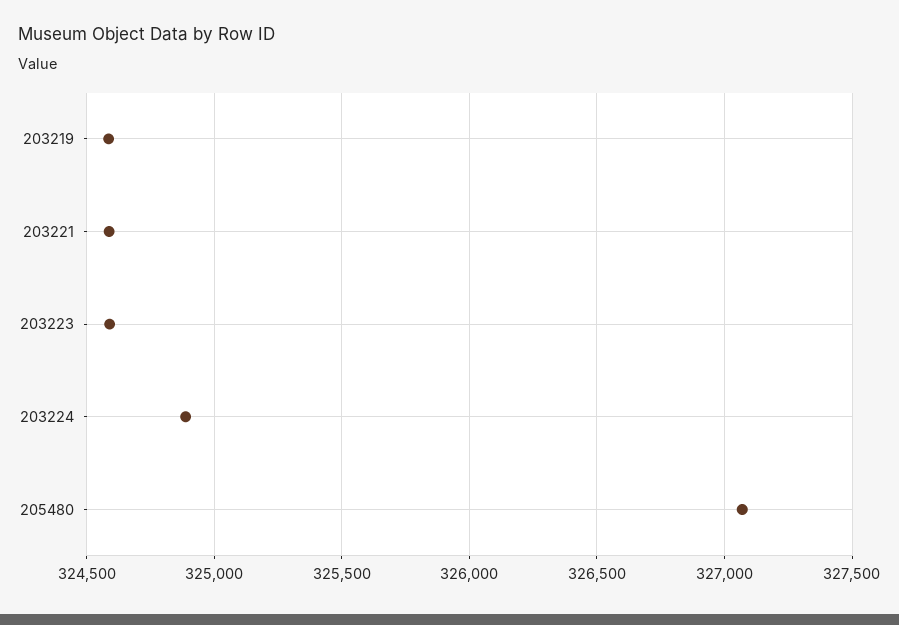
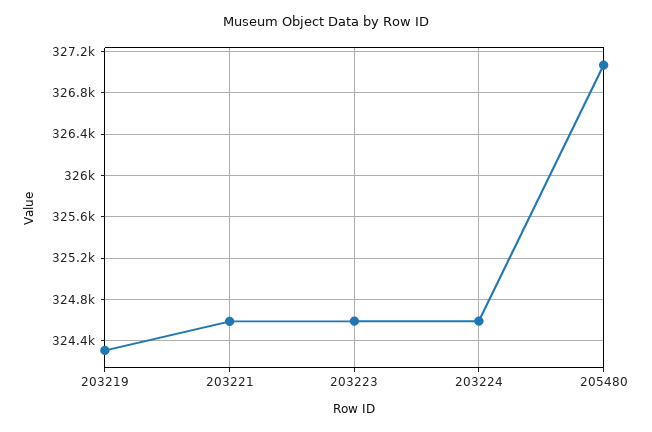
  {
-   "203219": 324600,
+   "203219": 324300,
    "203221": 324600,
    "203223": 324600,
-   "203224": 324900,
+   "203224": 324600,
    "205480": 327050
  }

